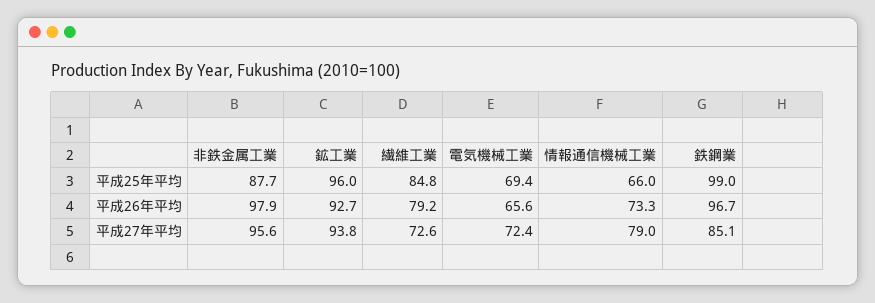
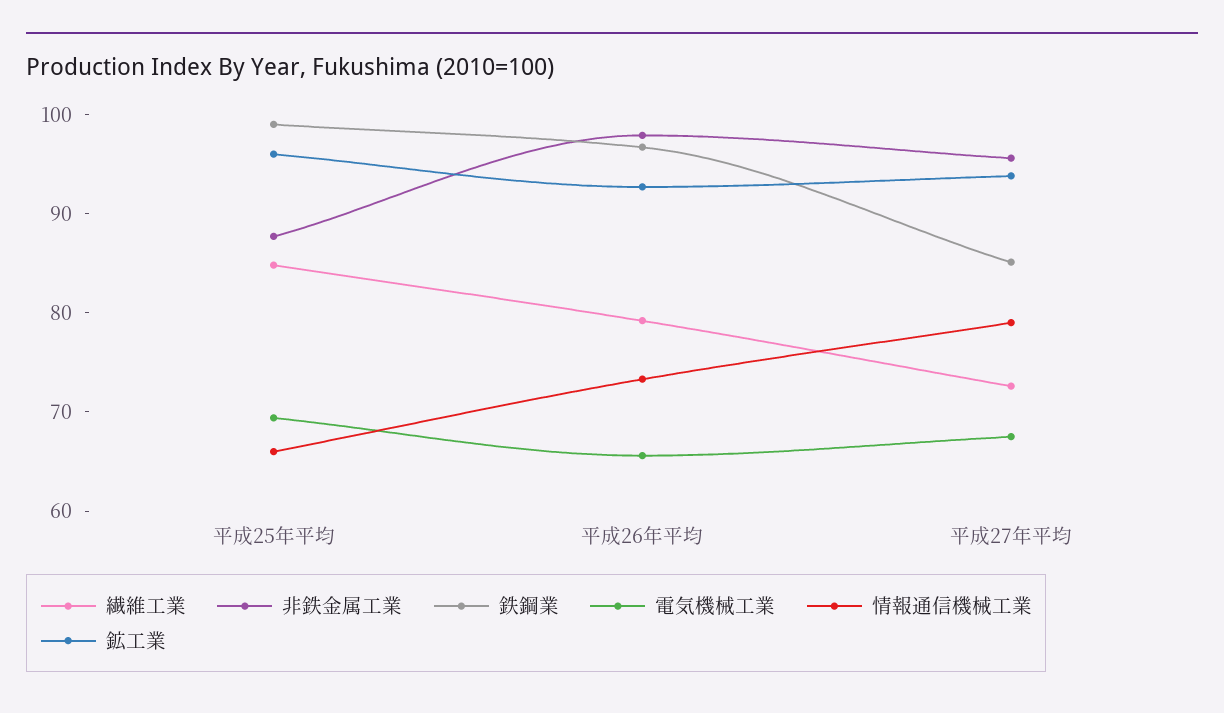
  {
    "非鉄金属工業": {
      "平成25年平均": 87.7,
      "平成26年平均": 97.9,
      "平成27年平均": 95.6
    },
    "鉱工業": {
      "平成25年平均": 96,
      "平成26年平均": 92.7,
      "平成27年平均": 93.8
    },
    "繊維工業": {
      "平成25年平均": 84.8,
      "平成26年平均": 79.2,
      "平成27年平均": 72.6
    },
    "電気機械工業": {
      "平成25年平均": 69.4,
      "平成26年平均": 65.6,
-     "平成27年平均": 72.4
+     "平成27年平均": 68
    },
    "情報通信機械工業": {
      "平成25年平均": 66,
      "平成26年平均": 73.3,
      "平成27年平均": 79
    },
    "鉄鋼業": {
      "平成25年平均": 99,
      "平成26年平均": 96.7,
      "平成27年平均": 85.1
    }
  }

